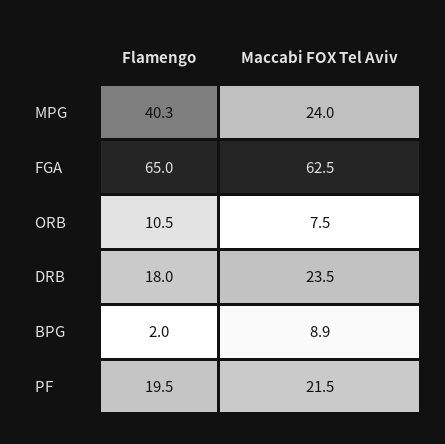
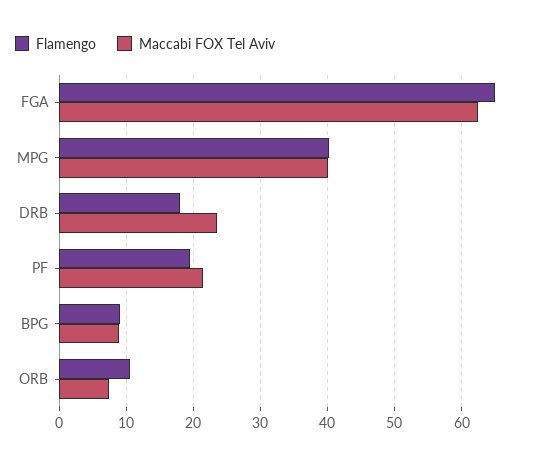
  {
    "Flamengo": {
      "MPG": 40.3,
      "FGA": 65,
      "ORB": 10.5,
      "DRB": 18,
-     "BPG": 2,
+     "BPG": 9,
      "PF": 19.5
    },
    "Maccabi FOX Tel Aviv": {
-     "MPG": 24,
+     "MPG": 40,
      "FGA": 62.5,
      "ORB": 7.5,
      "DRB": 23.5,
      "BPG": 8.9,
      "PF": 21.5
    }
  }

